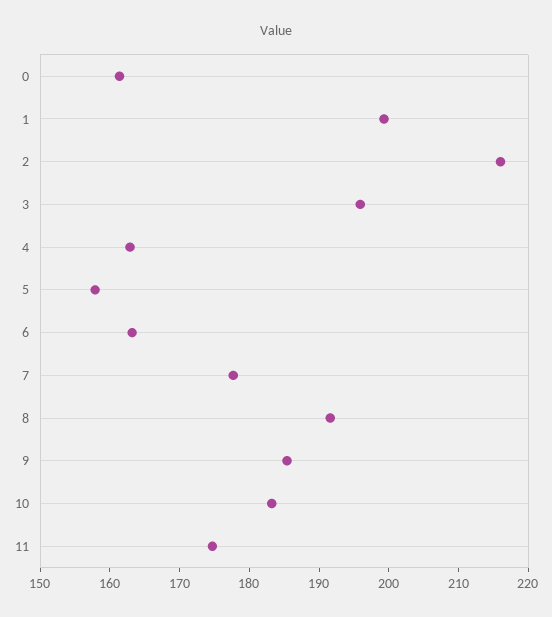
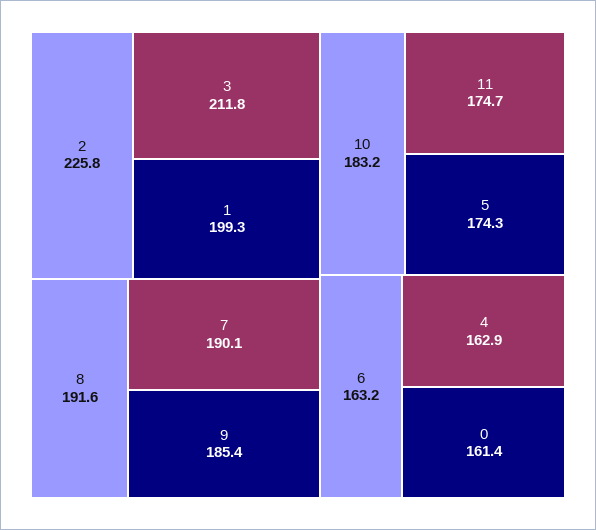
  {
    "0": 161.4,
    "1": 199.3,
-   "2": 216,
+   "2": 225.8,
-   "3": 196,
+   "3": 211.8,
    "4": 162.9,
-   "5": 158,
+   "5": 174.3,
    "6": 163.2,
-   "7": 178,
+   "7": 190.1,
    "8": 191.6,
    "9": 185.4,
    "10": 183.2,
    "11": 174.7
  }

